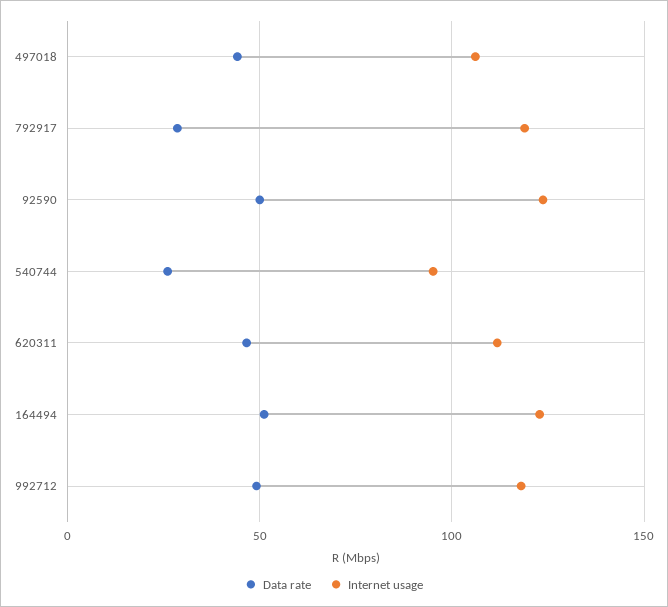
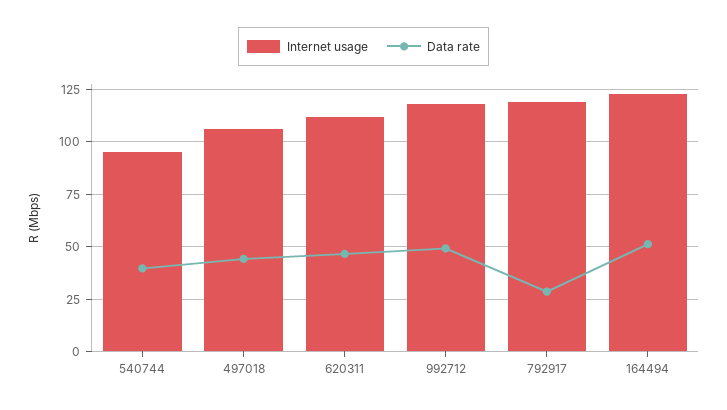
  {
    "Data rate": {
      "497018": 45,
      "792917": 30,
-     "92590": 50,
-     "540744": 25,
+     "540744": 40,
      "620311": 45,
      "164494": 50,
      "992712": 50
    },
    "Internet usage": {
      "497018": 105,
      "792917": 120,
-     "92590": 125,
      "540744": 95,
      "620311": 110,
      "164494": 125,
      "992712": 120
    }
  }

